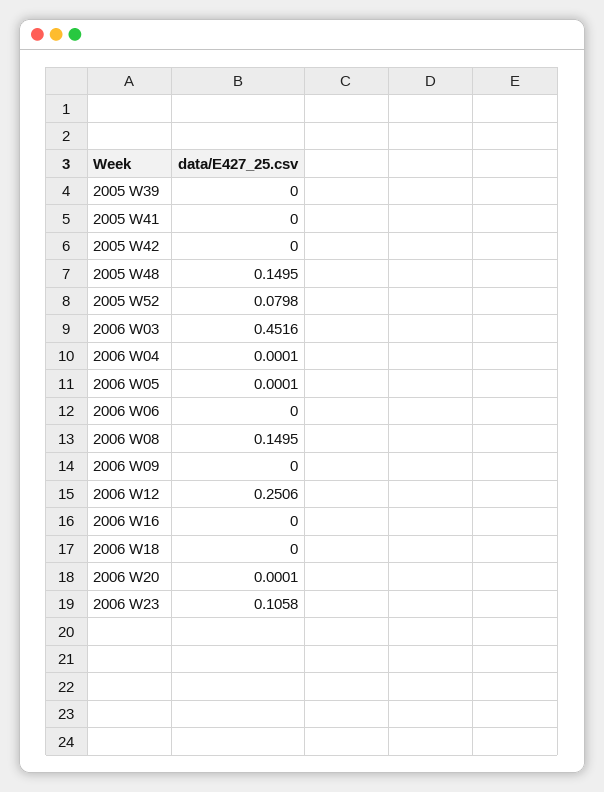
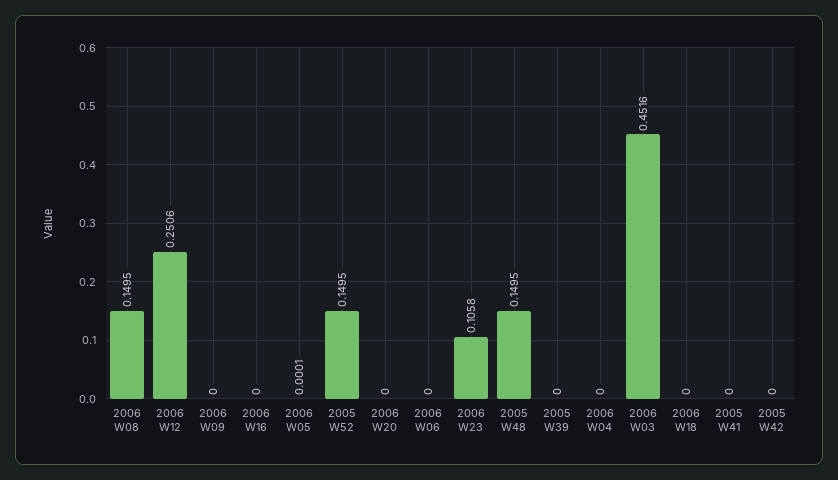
  {
    "2005 W39": 0,
    "2005 W41": 0,
    "2005 W42": 0,
    "2005 W48": 0.1495,
-   "2005 W52": 0.0798,
+   "2005 W52": 0.1495,
    "2006 W03": 0.4516,
-   "2006 W04": 0.0001,
+   "2006 W04": 0,
    "2006 W05": 0.0001,
    "2006 W06": 0,
    "2006 W08": 0.1495,
    "2006 W09": 0,
    "2006 W12": 0.2506,
    "2006 W16": 0,
    "2006 W18": 0,
-   "2006 W20": 0.0001,
+   "2006 W20": 0,
    "2006 W23": 0.1058
  }

